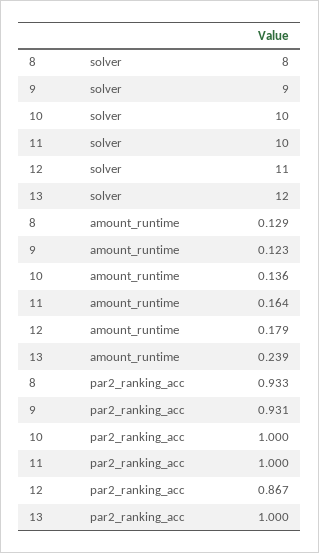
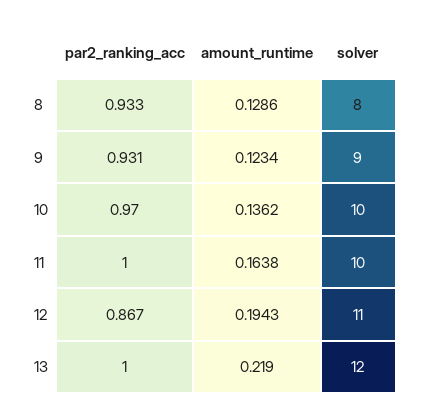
  {
    "8": {
      "solver": 8,
      "amount_runtime": 0.1286,
      "par2_ranking_acc": 0.933
    },
    "9": {
      "solver": 9,
      "amount_runtime": 0.1234,
      "par2_ranking_acc": 0.931
    },
    "10": {
      "solver": 10,
      "amount_runtime": 0.1362,
-     "par2_ranking_acc": 1
+     "par2_ranking_acc": 0.97
    },
    "11": {
      "solver": 10,
      "amount_runtime": 0.1638,
      "par2_ranking_acc": 1
    },
    "12": {
      "solver": 11,
-     "amount_runtime": 0.179,
+     "amount_runtime": 0.1943,
      "par2_ranking_acc": 0.867
    },
    "13": {
      "solver": 12,
-     "amount_runtime": 0.239,
+     "amount_runtime": 0.219,
      "par2_ranking_acc": 1
    }
  }

